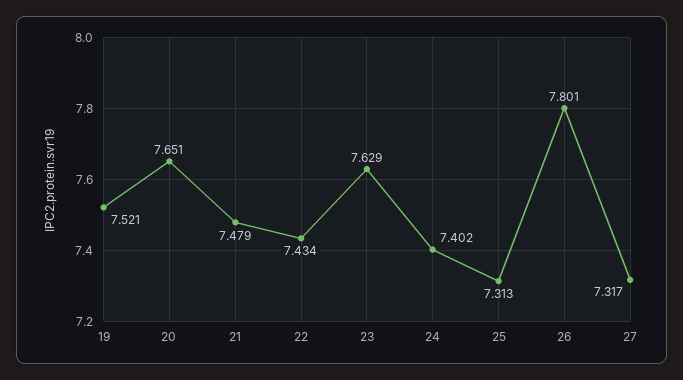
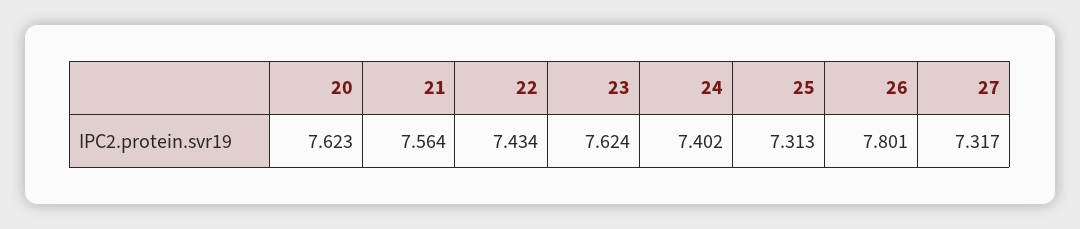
  {
-   "19": 7.521,
-   "20": 7.651,
+   "20": 7.623,
-   "21": 7.479,
+   "21": 7.564,
    "22": 7.434,
-   "23": 7.629,
+   "23": 7.624,
    "24": 7.402,
    "25": 7.313,
    "26": 7.801,
    "27": 7.317
  }

